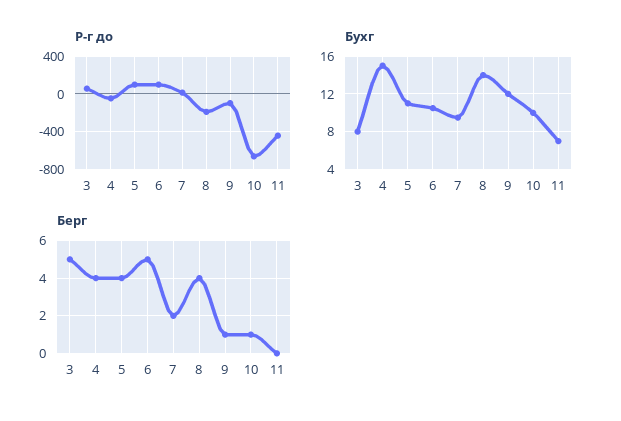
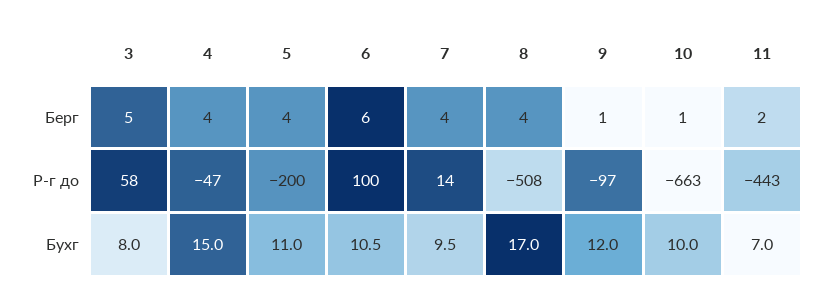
  {
    "Р-г до": {
      "3": 58,
      "4": -47,
-     "5": 100,
+     "5": -200,
      "6": 100,
      "7": 14,
-     "8": -200,
+     "8": -508,
      "9": -97,
      "10": -663,
      "11": -443
    },
    "Бухг": {
      "3": 8,
      "4": 15,
      "5": 11,
      "6": 10.5,
      "7": 9.5,
-     "8": 14,
+     "8": 17,
      "9": 12,
      "10": 10,
      "11": 7
    },
    "Берг": {
      "3": 5,
      "4": 4,
      "5": 4,
-     "6": 5,
+     "6": 6,
-     "7": 2,
+     "7": 4,
      "8": 4,
      "9": 1,
      "10": 1,
-     "11": 0
+     "11": 2
    }
  }

